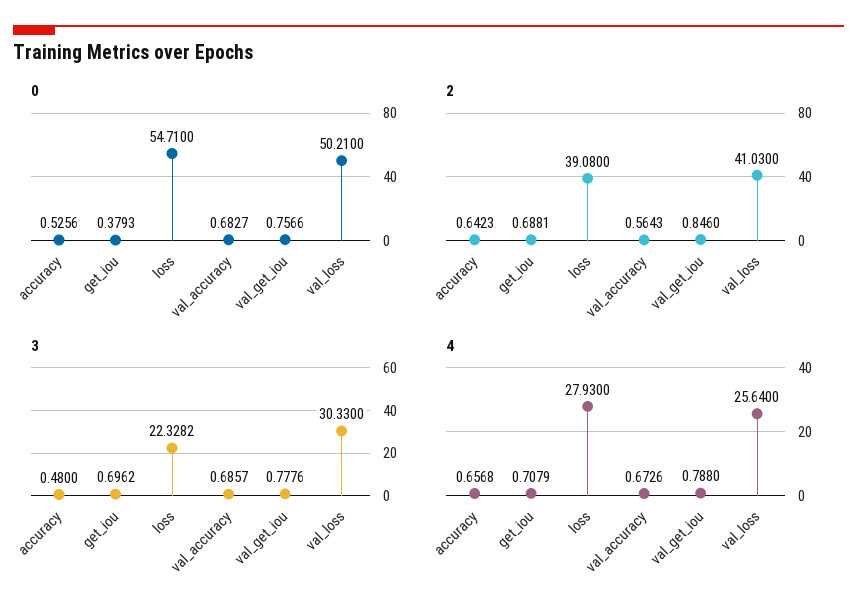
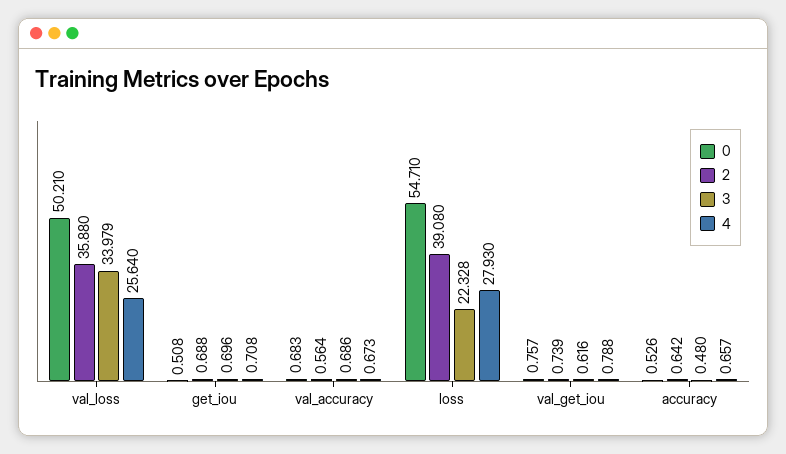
  {
    "0": {
      "accuracy": 0.5256,
-     "get_iou": 0.3793,
+     "get_iou": 0.508,
      "loss": 54.71,
      "val_accuracy": 0.6827,
      "val_get_iou": 0.7566,
      "val_loss": 50.21
    },
    "2": {
      "accuracy": 0.6423,
      "get_iou": 0.6881,
      "loss": 39.08,
      "val_accuracy": 0.5643,
-     "val_get_iou": 0.846,
+     "val_get_iou": 0.739,
-     "val_loss": 41.03
+     "val_loss": 35.88
    },
    "3": {
      "accuracy": 0.48,
      "get_iou": 0.6962,
      "loss": 22.3282,
      "val_accuracy": 0.6857,
-     "val_get_iou": 0.7776,
+     "val_get_iou": 0.616,
-     "val_loss": 30.33
+     "val_loss": 33.979
    },
    "4": {
      "accuracy": 0.6568,
      "get_iou": 0.7079,
      "loss": 27.93,
      "val_accuracy": 0.6726,
      "val_get_iou": 0.788,
      "val_loss": 25.64
    }
  }

